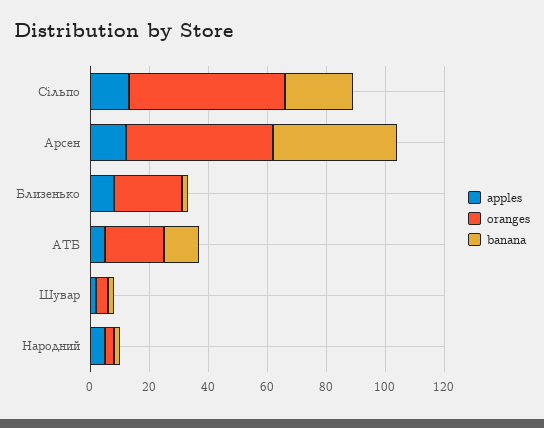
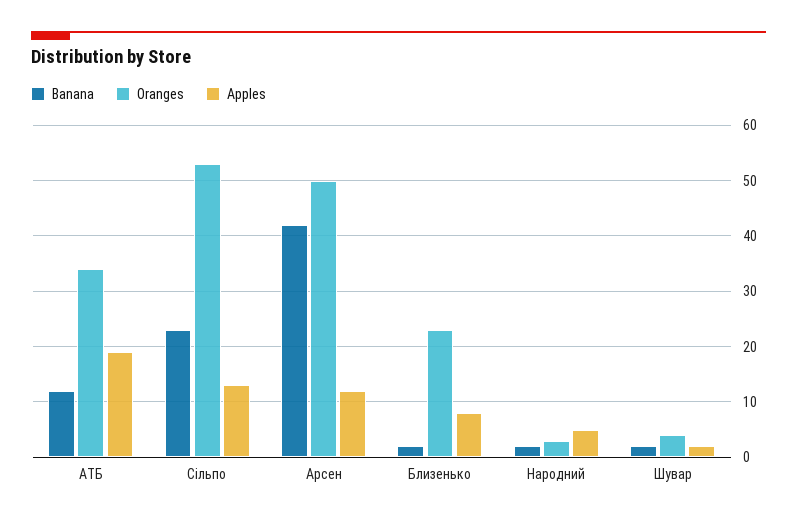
  {
    "apples": {
      "Сільпо": 15,
      "Арсен": 10,
      "Близенько": 10,
-     "АТБ": 5,
+     "АТБ": 20,
      "Шувар": 0,
      "Народний": 5
    },
    "oranges": {
      "Сільпо": 55,
      "Арсен": 50,
      "Близенько": 25,
-     "АТБ": 20,
+     "АТБ": 35,
      "Шувар": 5,
      "Народний": 5
    },
    "banana": {
      "Сільпо": 25,
      "Арсен": 40,
      "Близенько": 0,
      "АТБ": 10,
      "Шувар": 0,
      "Народний": 0
    }
  }

